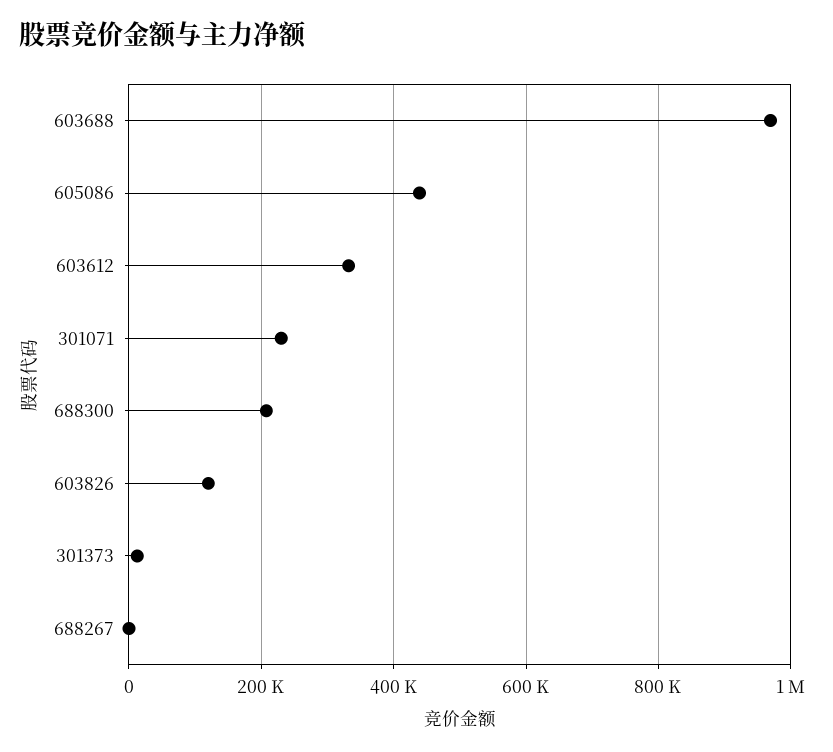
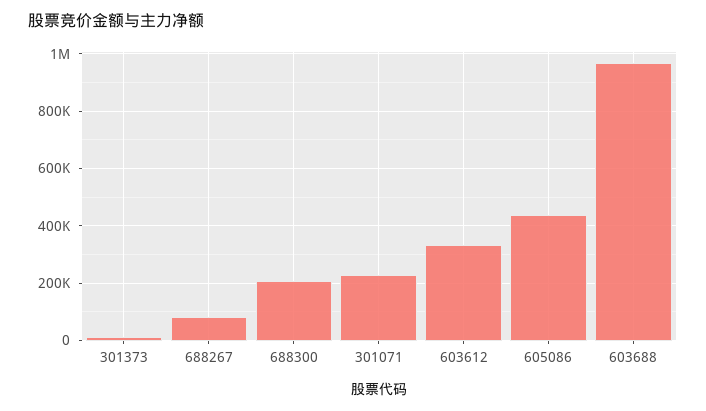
  {
    "603688": 960000,
    "605086": 440000,
    "603612": 340000,
    "301071": 240000,
    "688300": 200000,
-   "603826": 120000,
    "301373": 20000,
-   "688267": 0
+   "688267": 75000
  }

